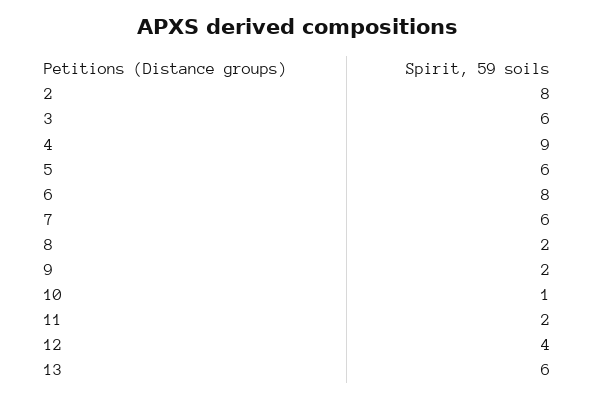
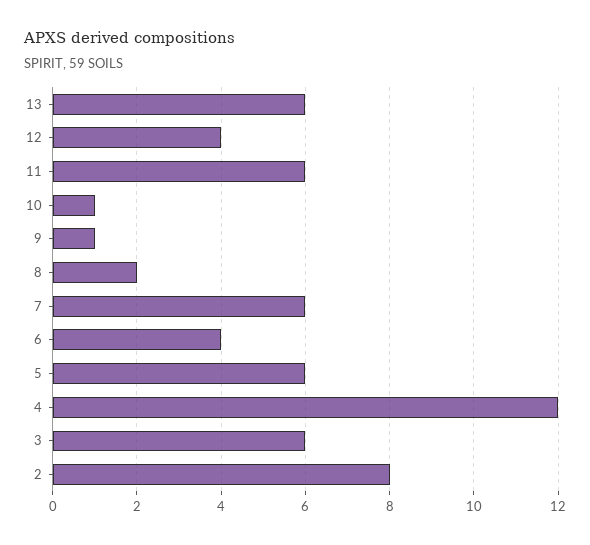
  {
    "2": 8,
    "3": 6,
-   "4": 9,
+   "4": 12,
    "5": 6,
-   "6": 8,
+   "6": 4,
    "7": 6,
    "8": 2,
-   "9": 2,
+   "9": 1,
    "10": 1,
-   "11": 2,
+   "11": 6,
    "12": 4,
    "13": 6
  }

